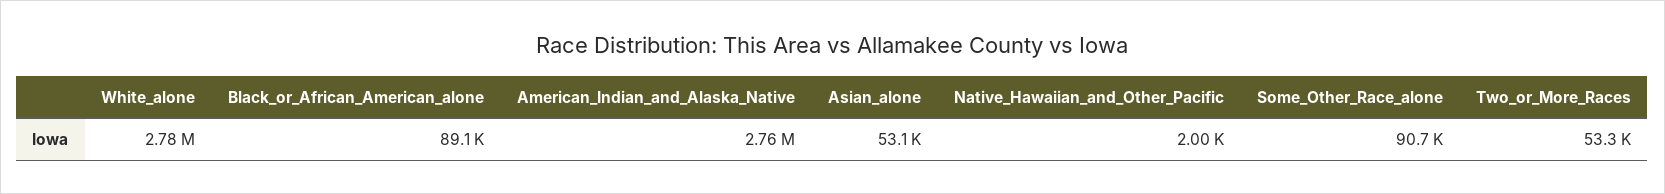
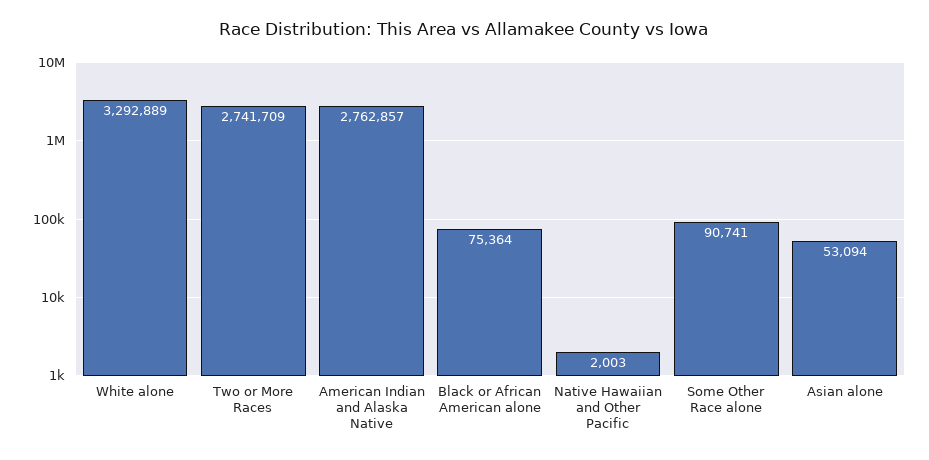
  {
-   "White_alone": 2780000,
+   "White_alone": 3292889,
-   "Black_or_African_American_alone": 89100,
+   "Black_or_African_American_alone": 75364,
    "American_Indian_and_Alaska_Native": 2762857,
    "Asian_alone": 53094,
    "Native_Hawaiian_and_Other_Pacific": 2003,
    "Some_Other_Race_alone": 90741,
-   "Two_or_More_Races": 53300
+   "Two_or_More_Races": 2741709
  }

